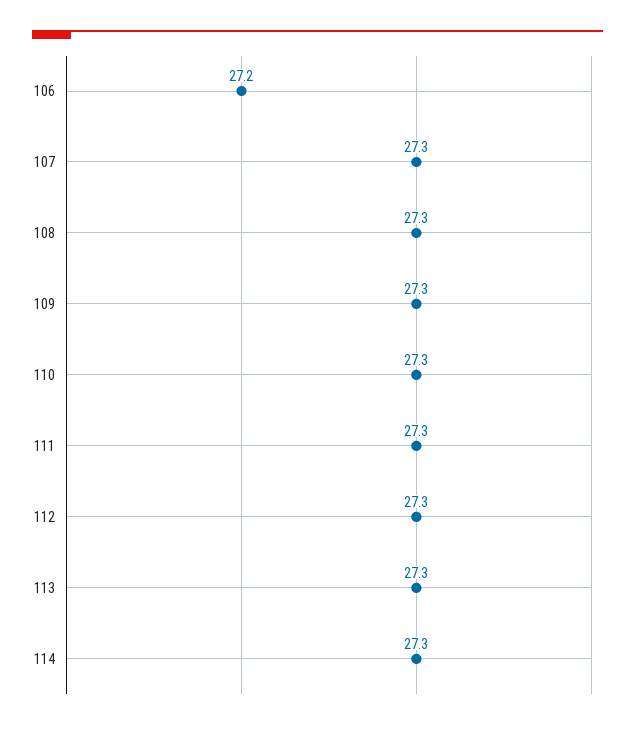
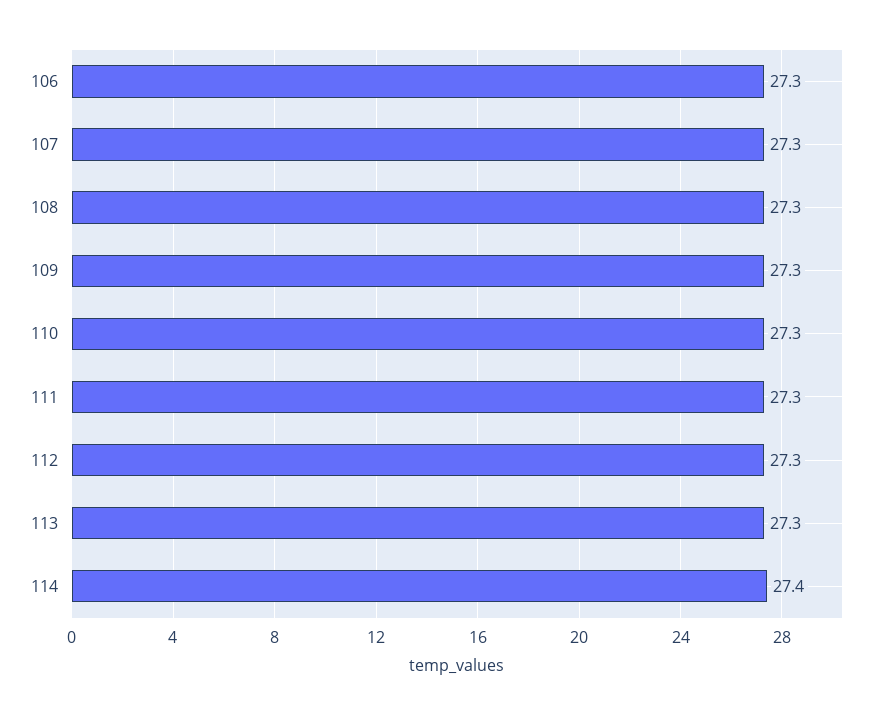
  {
-   "106": 27.2,
+   "106": 27.3,
    "107": 27.3,
    "108": 27.3,
    "109": 27.3,
    "110": 27.3,
    "111": 27.3,
    "112": 27.3,
    "113": 27.3,
-   "114": 27.3
+   "114": 27.4
  }

